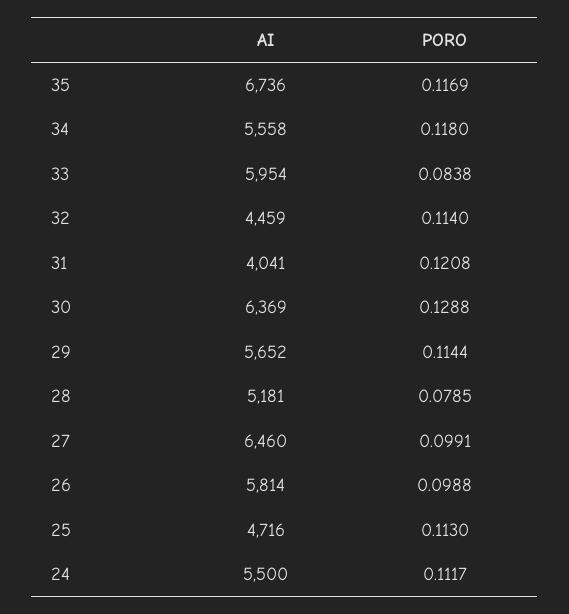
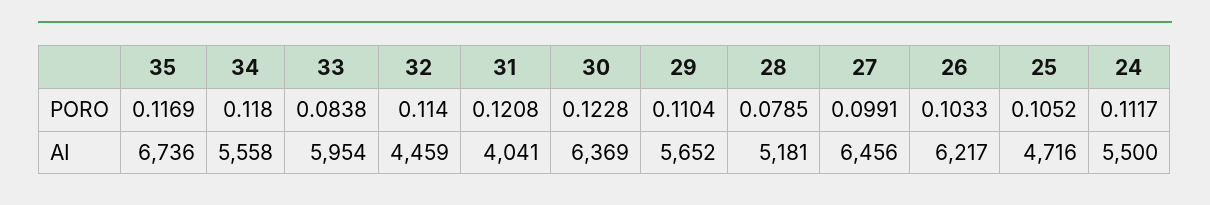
  {
    "AI": {
      "35": 6736,
      "34": 5558,
      "33": 5954,
      "32": 4459,
      "31": 4041,
      "30": 6369,
      "29": 5652,
      "28": 5181,
-     "27": 6460,
+     "27": 6456,
-     "26": 5814,
+     "26": 6217,
      "25": 4716,
      "24": 5500
    },
    "PORO": {
      "35": 0.1169,
      "34": 0.118,
      "33": 0.0838,
      "32": 0.114,
      "31": 0.1208,
-     "30": 0.1288,
+     "30": 0.1228,
-     "29": 0.1144,
+     "29": 0.1104,
      "28": 0.0785,
      "27": 0.0991,
-     "26": 0.0988,
+     "26": 0.1033,
-     "25": 0.113,
+     "25": 0.1052,
      "24": 0.1117
    }
  }

